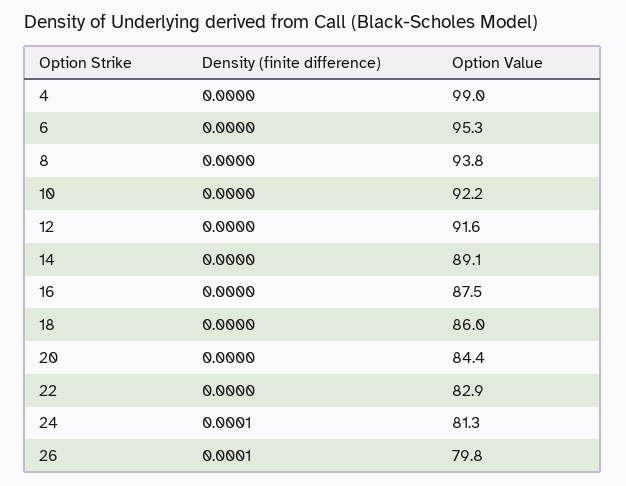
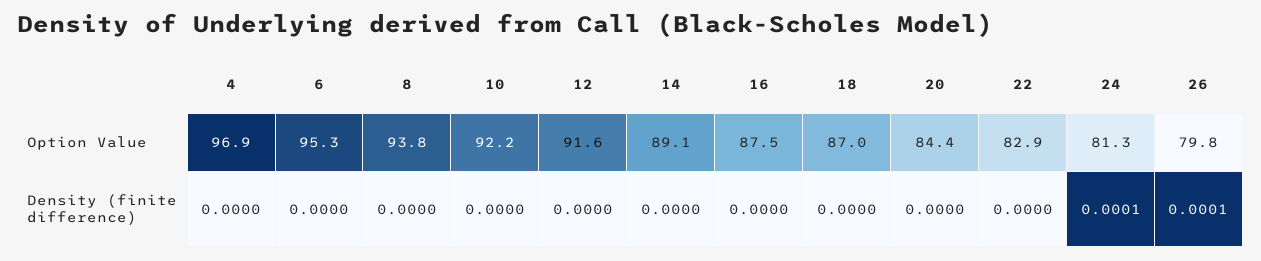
  {
    "Density (finite difference)": {
      "4": 0,
      "6": 0,
      "8": 0,
      "10": 0,
      "12": 0,
      "14": 0,
      "16": 0,
      "18": 0,
      "20": 0,
      "22": 0,
      "24": 0.0001,
      "26": 0.0001
    },
    "Option Value": {
-     "4": 99,
+     "4": 96.9,
      "6": 95.3,
      "8": 93.8,
      "10": 92.2,
      "12": 91.6,
      "14": 89.1,
      "16": 87.5,
-     "18": 86,
+     "18": 87,
      "20": 84.4,
      "22": 82.9,
      "24": 81.3,
      "26": 79.8
    }
  }

